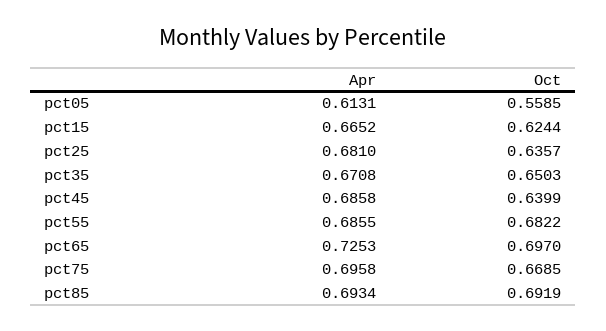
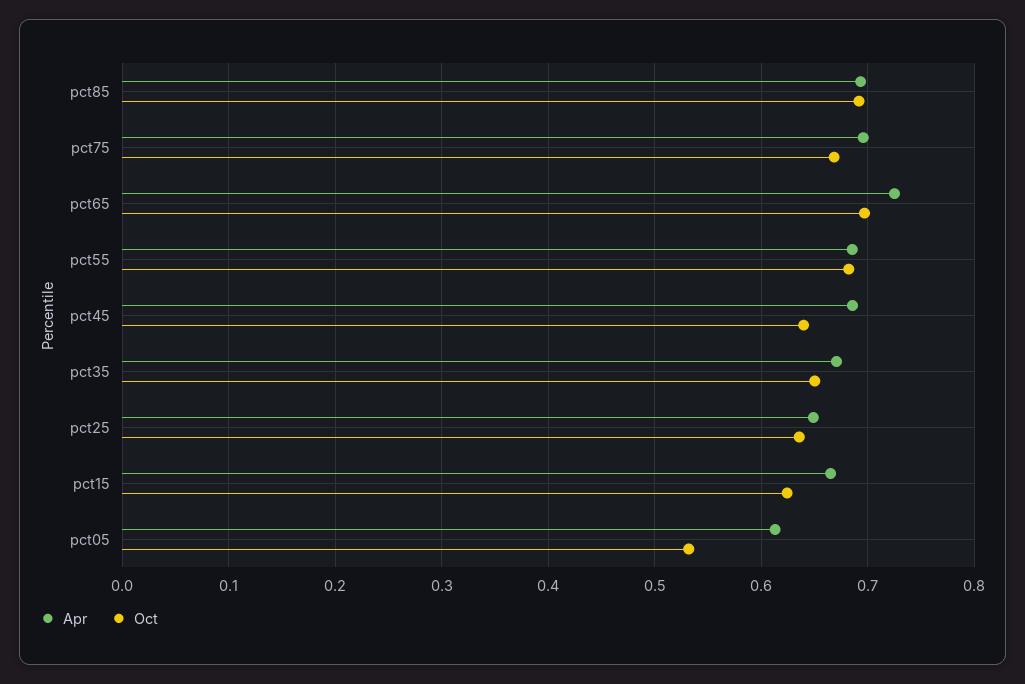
  {
    "Apr": {
      "pct05": 0.6131,
      "pct15": 0.6652,
-     "pct25": 0.681,
+     "pct25": 0.65,
      "pct35": 0.6708,
      "pct45": 0.6858,
      "pct55": 0.6855,
      "pct65": 0.7253,
      "pct75": 0.6958,
      "pct85": 0.6934
    },
    "Oct": {
-     "pct05": 0.5585,
+     "pct05": 0.53,
      "pct15": 0.6244,
      "pct25": 0.6357,
      "pct35": 0.6503,
      "pct45": 0.6399,
      "pct55": 0.6822,
      "pct65": 0.697,
      "pct75": 0.6685,
      "pct85": 0.6919
    }
  }

